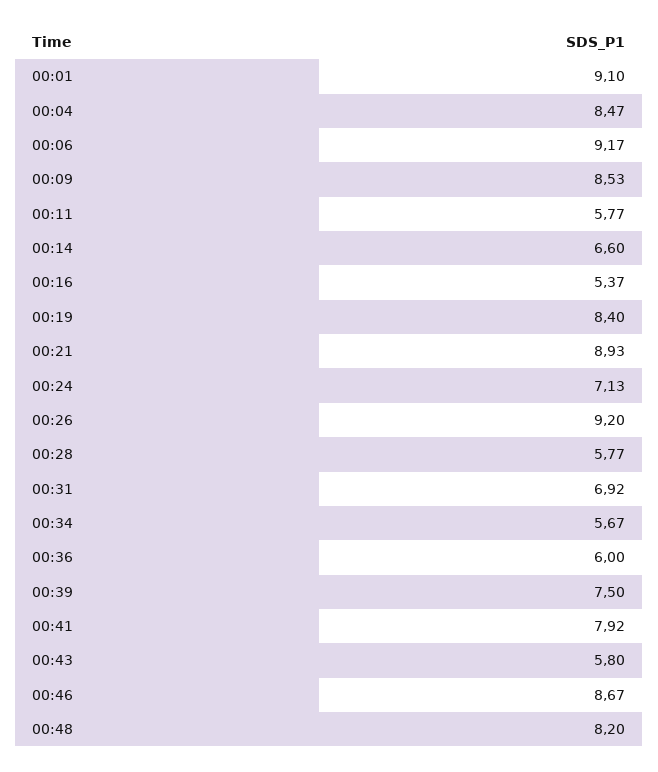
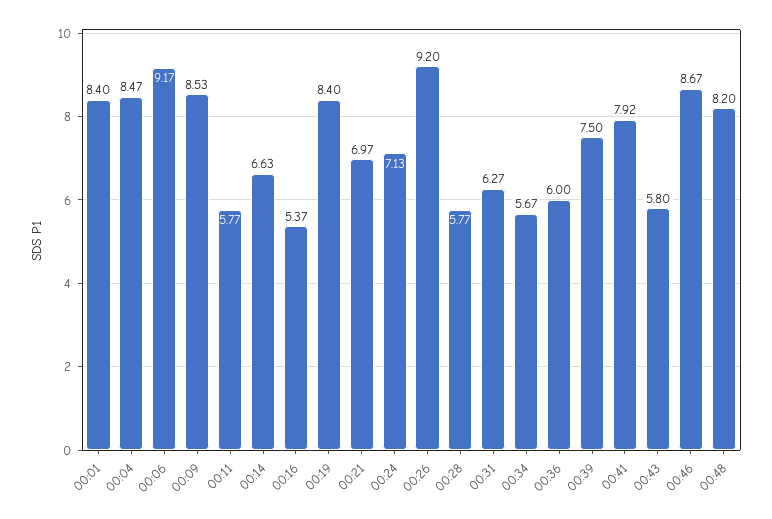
  {
-   "00:01": 9.1,
+   "00:01": 8.4,
    "00:04": 8.47,
    "00:06": 9.17,
    "00:09": 8.53,
    "00:11": 5.77,
-   "00:14": 6.6,
+   "00:14": 6.63,
    "00:16": 5.37,
    "00:19": 8.4,
-   "00:21": 8.93,
+   "00:21": 6.97,
    "00:24": 7.13,
    "00:26": 9.2,
    "00:28": 5.77,
-   "00:31": 6.92,
+   "00:31": 6.27,
    "00:34": 5.67,
    "00:36": 6,
    "00:39": 7.5,
    "00:41": 7.92,
    "00:43": 5.8,
    "00:46": 8.67,
    "00:48": 8.2
  }

